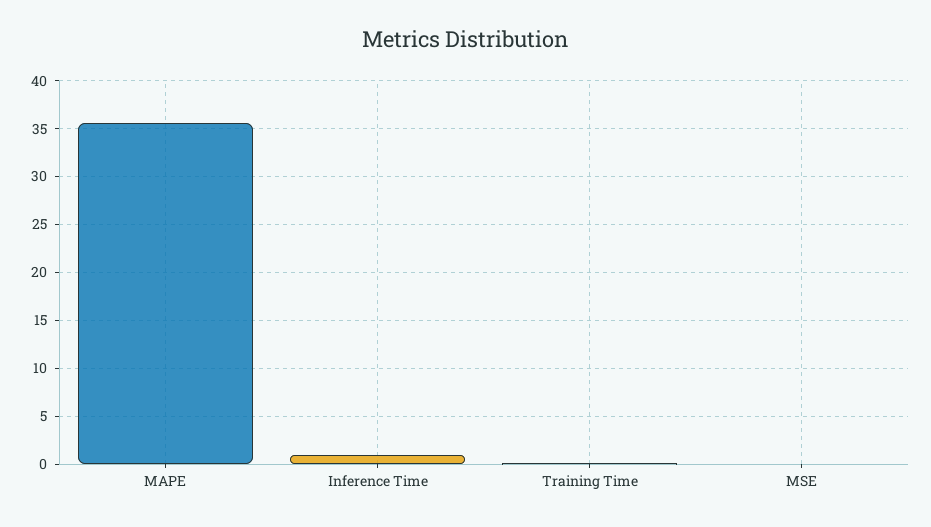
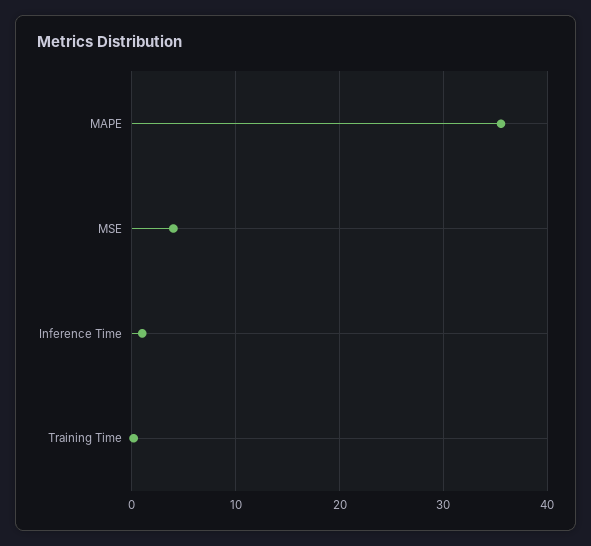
  {
    "MAPE": 36,
    "Inference Time": 1,
    "Training Time": 0,
-   "MSE": 0
+   "MSE": 4
  }

